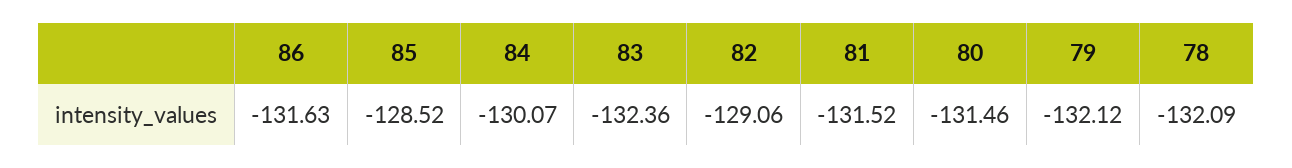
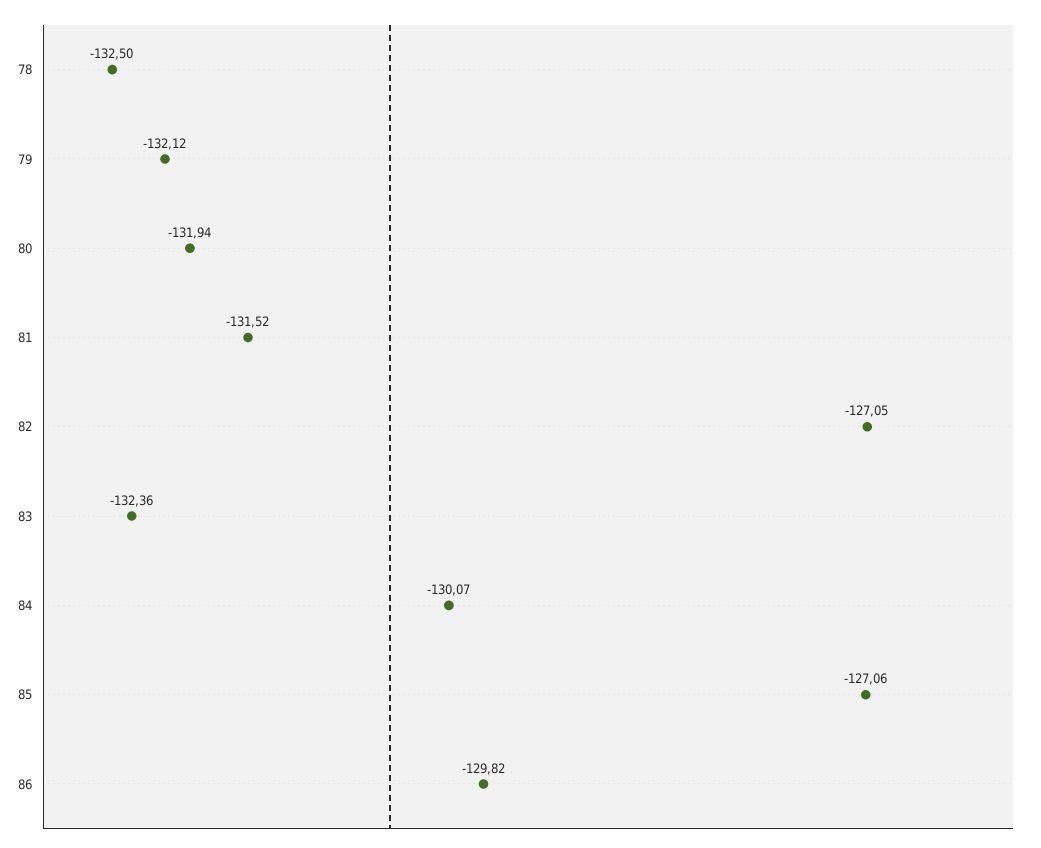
  {
-   "86": -131.63,
+   "86": -129.82,
-   "85": -128.52,
+   "85": -127.06,
    "84": -130.07,
    "83": -132.36,
-   "82": -129.06,
+   "82": -127.05,
    "81": -131.52,
-   "80": -131.46,
+   "80": -131.94,
    "79": -132.12,
-   "78": -132.09
+   "78": -132.5
  }

